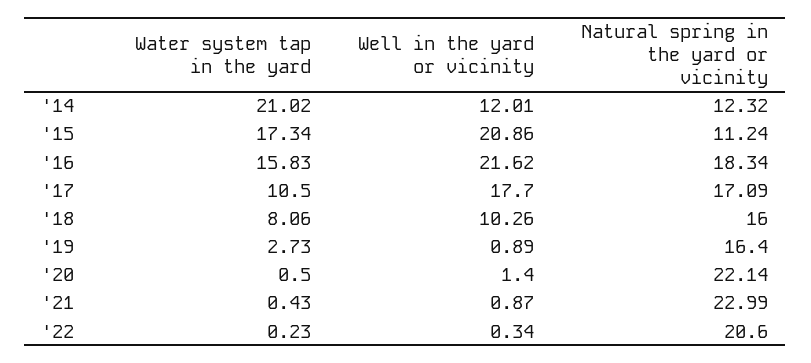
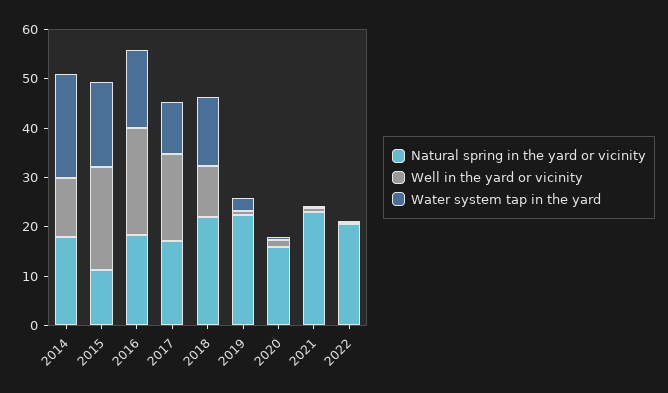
  {
    "Water system tap in the yard": {
      "'14": 21.02,
      "'15": 17.34,
      "'16": 15.83,
      "'17": 10.5,
-     "'18": 8.06,
+     "'18": 14,
      "'19": 2.73,
      "'20": 0.5,
      "'21": 0.43,
      "'22": 0.23
    },
    "Well in the yard or vicinity": {
      "'14": 12.01,
      "'15": 20.86,
      "'16": 21.62,
      "'17": 17.7,
      "'18": 10.26,
      "'19": 0.89,
      "'20": 1.4,
      "'21": 0.87,
      "'22": 0.34
    },
    "Natural spring in the yard or vicinity": {
-     "'14": 12.32,
+     "'14": 18,
      "'15": 11.24,
      "'16": 18.34,
      "'17": 17.09,
-     "'18": 16,
+     "'18": 22,
-     "'19": 16.4,
+     "'19": 22,
-     "'20": 22.14,
+     "'20": 16,
      "'21": 22.99,
      "'22": 20.6
    }
  }

